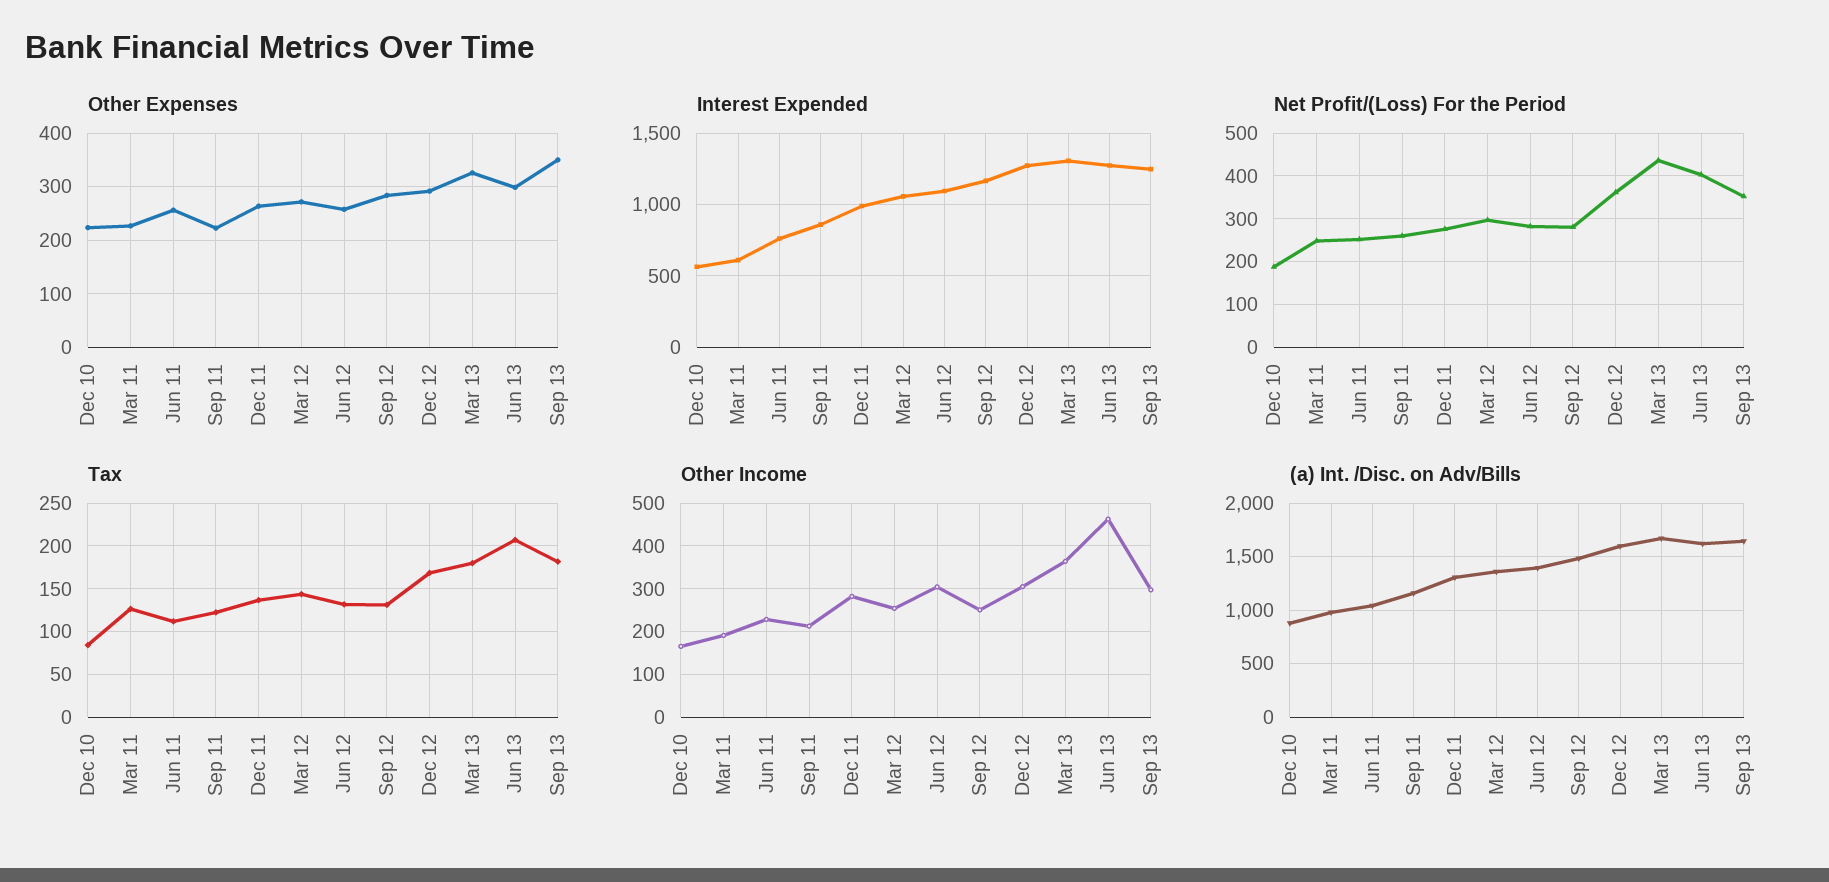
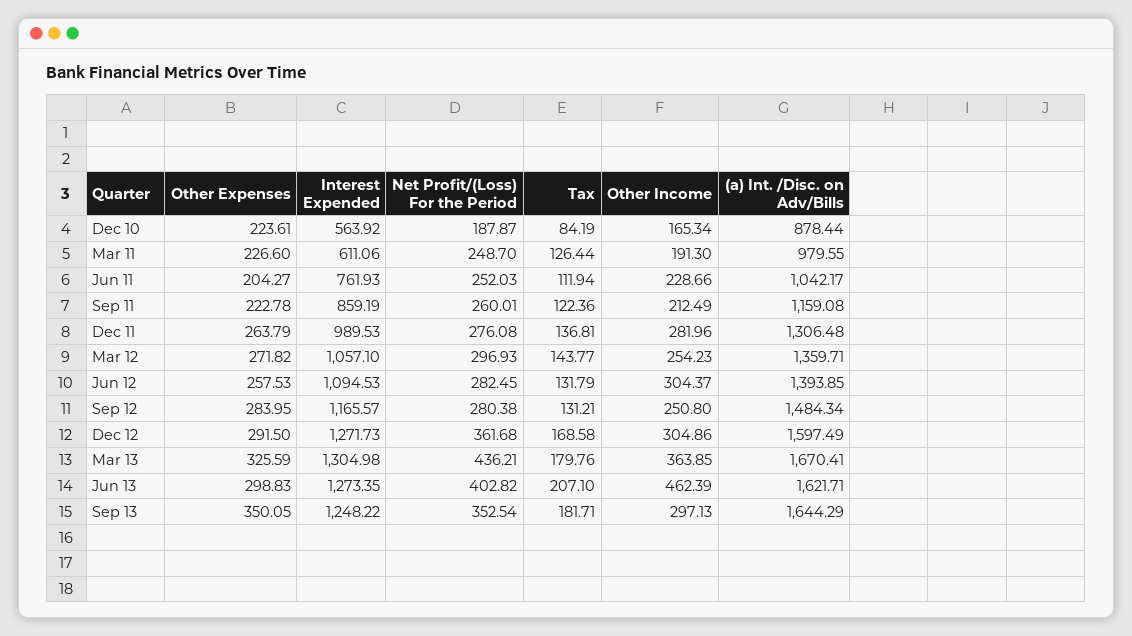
  {
    "Other Expenses": {
      "Dec 10": 223.61,
      "Mar 11": 226.6,
-     "Jun 11": 260,
+     "Jun 11": 204.27,
      "Sep 11": 222.78,
      "Dec 11": 263.79,
      "Mar 12": 271.82,
      "Jun 12": 257.53,
      "Sep 12": 283.95,
      "Dec 12": 291.5,
      "Mar 13": 325.59,
      "Jun 13": 298.83,
      "Sep 13": 350.05
    },
    "Interest Expended": {
      "Dec 10": 563.92,
      "Mar 11": 611.06,
      "Jun 11": 761.93,
      "Sep 11": 859.19,
      "Dec 11": 989.53,
      "Mar 12": 1057.1,
      "Jun 12": 1094.53,
      "Sep 12": 1165.57,
      "Dec 12": 1271.73,
      "Mar 13": 1304.98,
      "Jun 13": 1273.35,
      "Sep 13": 1248.22
    },
    "Net Profit/(Loss) For the Period": {
      "Dec 10": 187.87,
      "Mar 11": 248.7,
      "Jun 11": 252.03,
      "Sep 11": 260.01,
      "Dec 11": 276.08,
      "Mar 12": 296.93,
      "Jun 12": 282.45,
      "Sep 12": 280.38,
      "Dec 12": 361.68,
      "Mar 13": 436.21,
      "Jun 13": 402.82,
      "Sep 13": 352.54
    },
    "Tax": {
      "Dec 10": 84.19,
      "Mar 11": 126.44,
      "Jun 11": 111.94,
      "Sep 11": 122.36,
      "Dec 11": 136.81,
      "Mar 12": 143.77,
      "Jun 12": 131.79,
      "Sep 12": 131.21,
      "Dec 12": 168.58,
      "Mar 13": 179.76,
      "Jun 13": 207.1,
      "Sep 13": 181.71
    },
    "Other Income": {
      "Dec 10": 165.34,
      "Mar 11": 191.3,
      "Jun 11": 228.66,
      "Sep 11": 212.49,
      "Dec 11": 281.96,
      "Mar 12": 254.23,
      "Jun 12": 304.37,
      "Sep 12": 250.8,
      "Dec 12": 304.86,
      "Mar 13": 363.85,
      "Jun 13": 462.39,
      "Sep 13": 297.13
    },
    "(a) Int. /Disc. on Adv/Bills": {
      "Dec 10": 878.44,
      "Mar 11": 979.55,
      "Jun 11": 1042.17,
      "Sep 11": 1159.08,
      "Dec 11": 1306.48,
      "Mar 12": 1359.71,
      "Jun 12": 1393.85,
      "Sep 12": 1484.34,
      "Dec 12": 1597.49,
      "Mar 13": 1670.41,
      "Jun 13": 1621.71,
      "Sep 13": 1644.29
    }
  }

